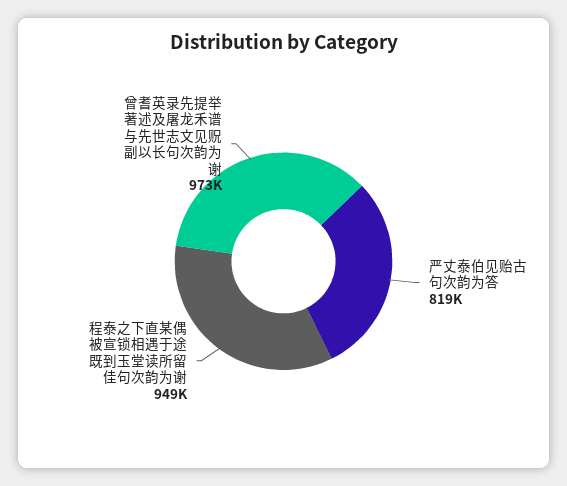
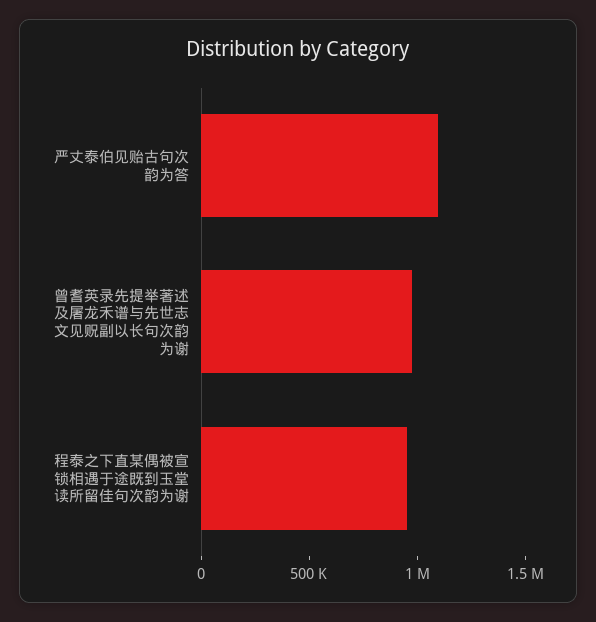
  {
-   "严丈泰伯见贻古句次韵为答": 819000,
+   "严丈泰伯见贻古句次韵为答": 1100000,
    "程泰之下直某偶被宣锁相遇于途既到玉堂读所留佳句次韵为谢": 949000,
    "曾耆英录先提举著述及屠龙禾谱与先世志文见贶副以长句次韵为谢": 973000
  }

